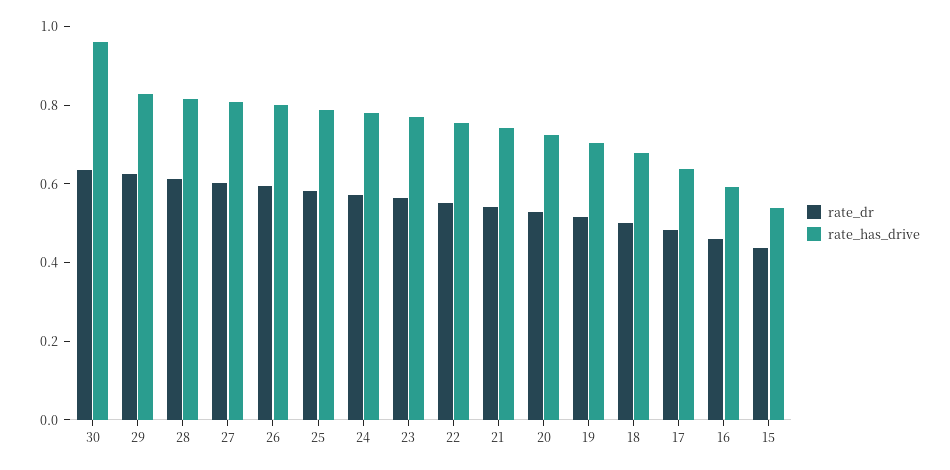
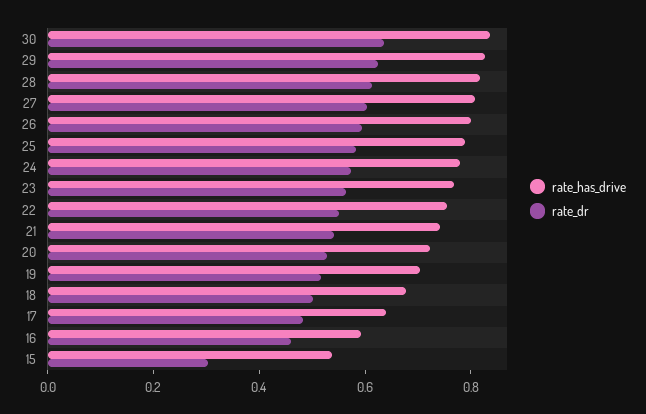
  {
    "rate_dr": {
      "30": 0.65,
      "29": 0.6,
      "28": 0.6,
      "27": 0.6,
      "26": 0.6,
      "25": 0.6,
      "24": 0.55,
      "23": 0.55,
      "22": 0.55,
      "21": 0.55,
      "20": 0.55,
      "19": 0.5,
      "18": 0.5,
      "17": 0.5,
      "16": 0.45,
-     "15": 0.45
+     "15": 0.3
    },
    "rate_has_drive": {
-     "30": 0.95,
+     "30": 0.85,
      "29": 0.85,
      "28": 0.8,
      "27": 0.8,
      "26": 0.8,
      "25": 0.8,
      "24": 0.8,
      "23": 0.75,
      "22": 0.75,
      "21": 0.75,
      "20": 0.7,
      "19": 0.7,
      "18": 0.7,
      "17": 0.65,
      "16": 0.6,
      "15": 0.55
    }
  }

